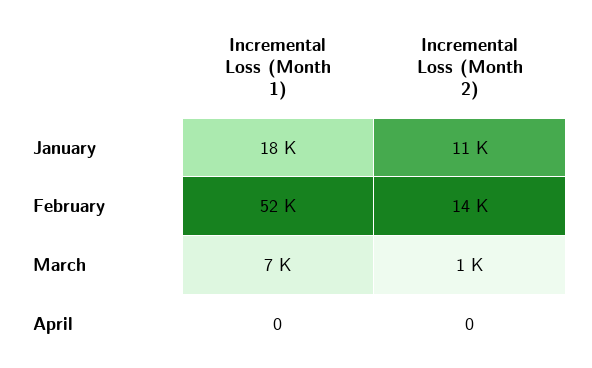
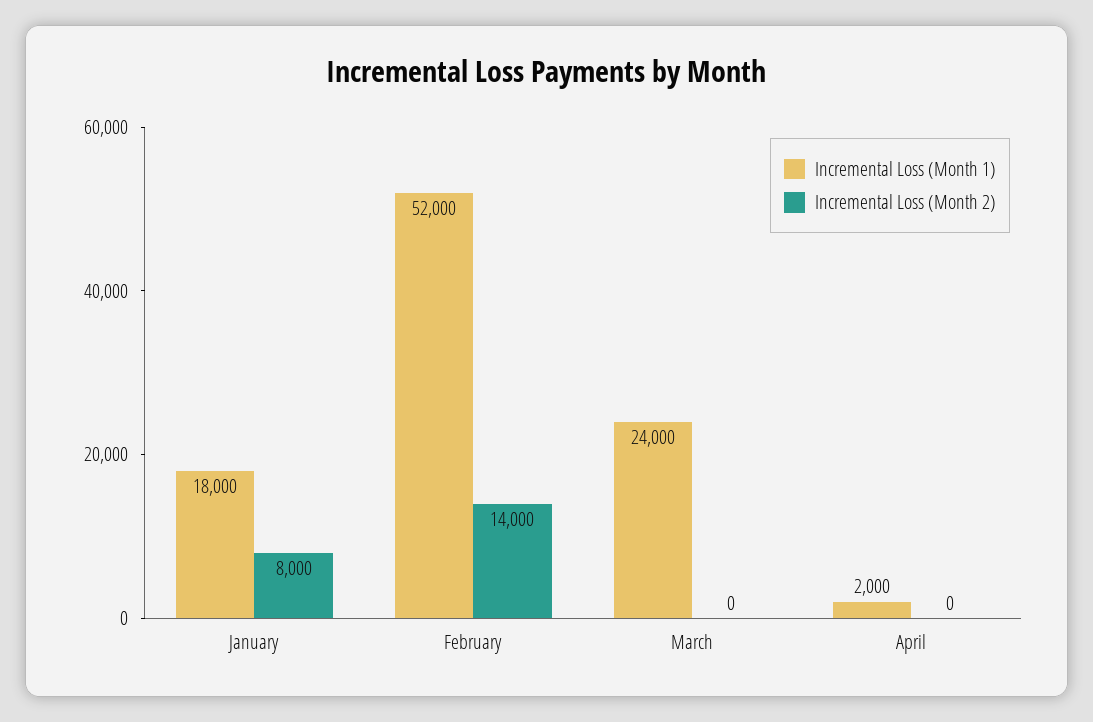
  {
    "Incremental Loss (Month 1)": {
      "January": 18000,
      "February": 52000,
-     "March": 7000,
+     "March": 24000,
-     "April": 0
+     "April": 2000
    },
    "Incremental Loss (Month 2)": {
-     "January": 11000,
+     "January": 8000,
      "February": 14000,
-     "March": 1000,
+     "March": 0,
      "April": 0
    }
  }

